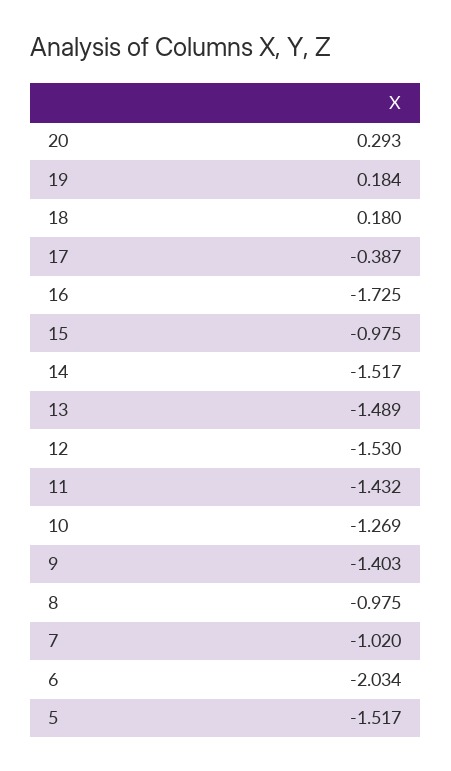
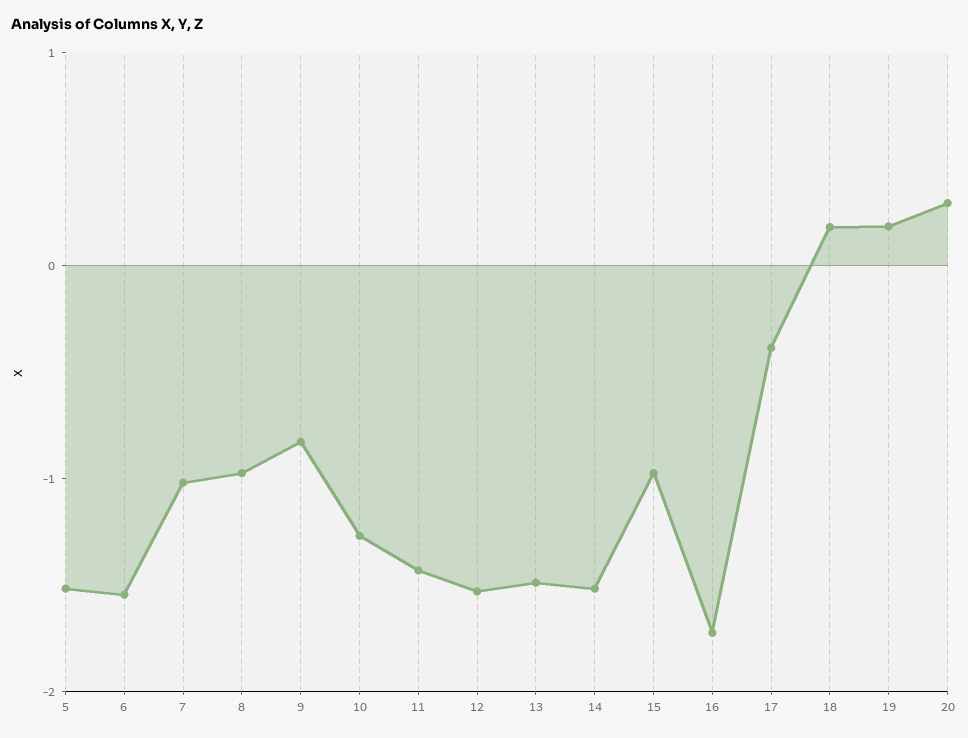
  {
    "20": 0.293,
    "19": 0.184,
    "18": 0.18,
    "17": -0.387,
    "16": -1.725,
    "15": -0.975,
    "14": -1.517,
    "13": -1.489,
    "12": -1.53,
    "11": -1.432,
    "10": -1.269,
-   "9": -1.403,
+   "9": -0.8,
    "8": -0.975,
    "7": -1.02,
-   "6": -2.034,
+   "6": -1.6,
    "5": -1.517
  }

